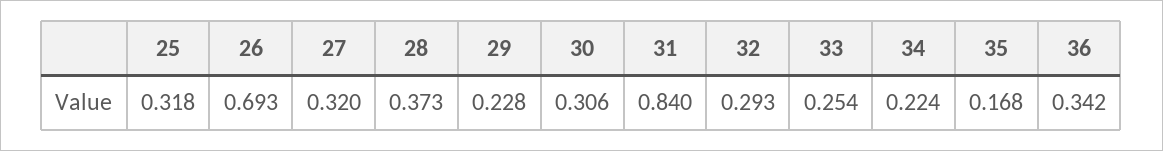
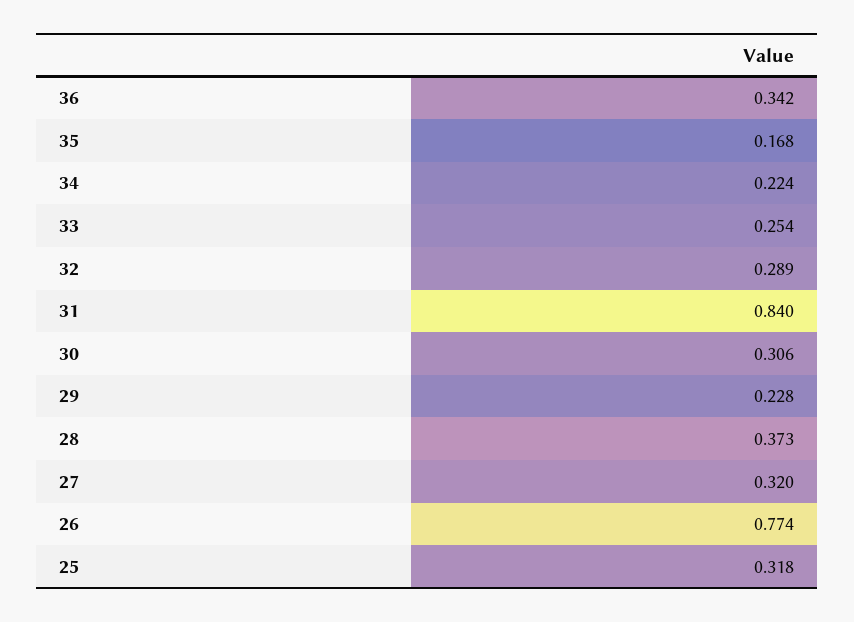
  {
    "25": 0.318,
-   "26": 0.693,
+   "26": 0.774,
    "27": 0.32,
    "28": 0.373,
    "29": 0.228,
    "30": 0.306,
    "31": 0.84,
-   "32": 0.293,
+   "32": 0.289,
    "33": 0.254,
    "34": 0.224,
    "35": 0.168,
    "36": 0.342
  }

